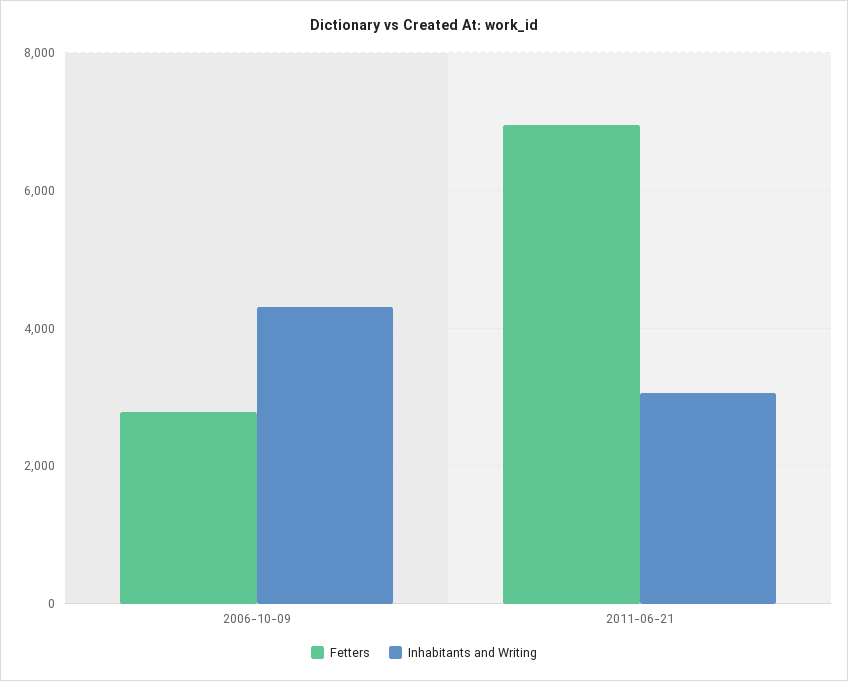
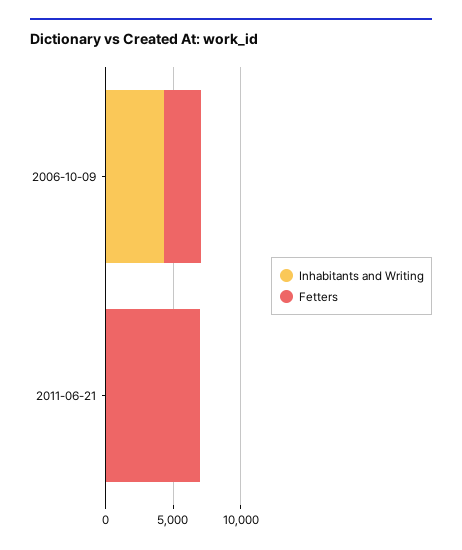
  {
    "Fetters": {
      "2006-10-09": 2800,
      "2011-06-21": 7000
    },
    "Inhabitants and Writing": {
      "2006-10-09": 4400,
-     "2011-06-21": 3000
+     "2011-06-21": 0
    }
  }

